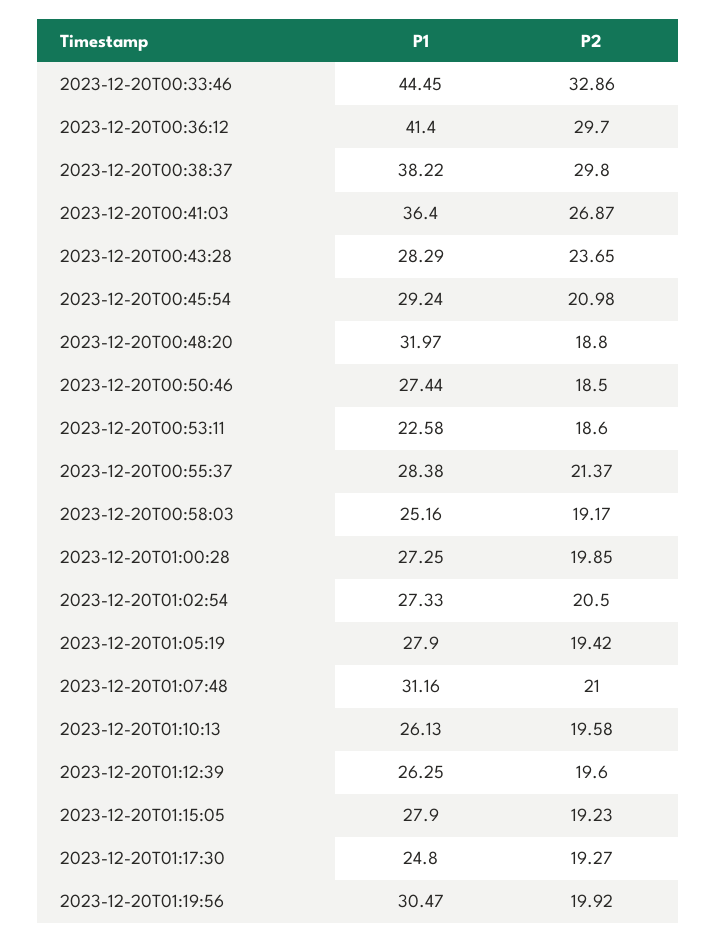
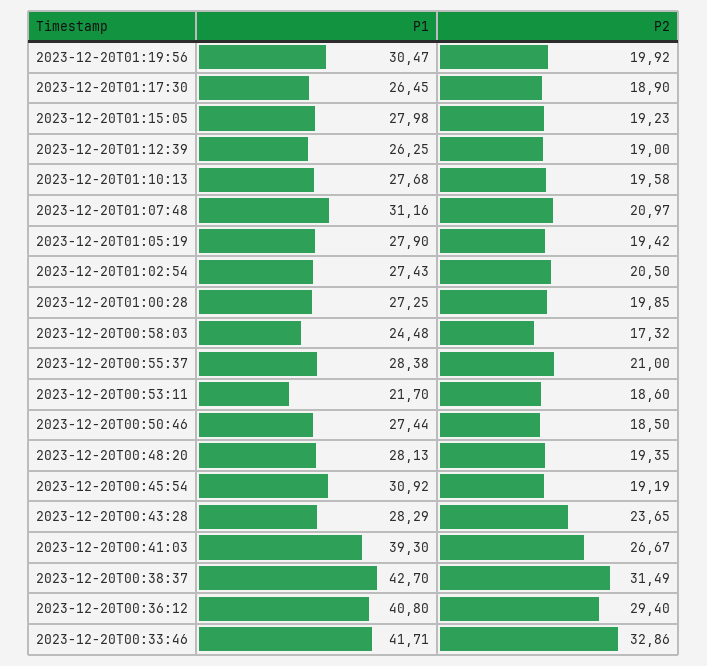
  {
    "P1": {
-     "2023-12-20T00:33:46": 44.45,
+     "2023-12-20T00:33:46": 41.71,
-     "2023-12-20T00:36:12": 41.4,
+     "2023-12-20T00:36:12": 40.8,
-     "2023-12-20T00:38:37": 38.22,
+     "2023-12-20T00:38:37": 42.7,
-     "2023-12-20T00:41:03": 36.4,
+     "2023-12-20T00:41:03": 39.3,
      "2023-12-20T00:43:28": 28.29,
-     "2023-12-20T00:45:54": 29.24,
+     "2023-12-20T00:45:54": 30.92,
-     "2023-12-20T00:48:20": 31.97,
+     "2023-12-20T00:48:20": 28.13,
      "2023-12-20T00:50:46": 27.44,
-     "2023-12-20T00:53:11": 22.58,
+     "2023-12-20T00:53:11": 21.7,
      "2023-12-20T00:55:37": 28.38,
-     "2023-12-20T00:58:03": 25.16,
+     "2023-12-20T00:58:03": 24.48,
      "2023-12-20T01:00:28": 27.25,
-     "2023-12-20T01:02:54": 27.33,
+     "2023-12-20T01:02:54": 27.43,
      "2023-12-20T01:05:19": 27.9,
      "2023-12-20T01:07:48": 31.16,
-     "2023-12-20T01:10:13": 26.13,
+     "2023-12-20T01:10:13": 27.68,
      "2023-12-20T01:12:39": 26.25,
-     "2023-12-20T01:15:05": 27.9,
+     "2023-12-20T01:15:05": 27.98,
-     "2023-12-20T01:17:30": 24.8,
+     "2023-12-20T01:17:30": 26.45,
      "2023-12-20T01:19:56": 30.47
    },
    "P2": {
      "2023-12-20T00:33:46": 32.86,
-     "2023-12-20T00:36:12": 29.7,
+     "2023-12-20T00:36:12": 29.4,
-     "2023-12-20T00:38:37": 29.8,
+     "2023-12-20T00:38:37": 31.49,
-     "2023-12-20T00:41:03": 26.87,
+     "2023-12-20T00:41:03": 26.67,
      "2023-12-20T00:43:28": 23.65,
-     "2023-12-20T00:45:54": 20.98,
+     "2023-12-20T00:45:54": 19.19,
-     "2023-12-20T00:48:20": 18.8,
+     "2023-12-20T00:48:20": 19.35,
      "2023-12-20T00:50:46": 18.5,
      "2023-12-20T00:53:11": 18.6,
-     "2023-12-20T00:55:37": 21.37,
+     "2023-12-20T00:55:37": 21,
-     "2023-12-20T00:58:03": 19.17,
+     "2023-12-20T00:58:03": 17.32,
      "2023-12-20T01:00:28": 19.85,
      "2023-12-20T01:02:54": 20.5,
      "2023-12-20T01:05:19": 19.42,
-     "2023-12-20T01:07:48": 21,
+     "2023-12-20T01:07:48": 20.97,
      "2023-12-20T01:10:13": 19.58,
-     "2023-12-20T01:12:39": 19.6,
+     "2023-12-20T01:12:39": 19,
      "2023-12-20T01:15:05": 19.23,
-     "2023-12-20T01:17:30": 19.27,
+     "2023-12-20T01:17:30": 18.9,
      "2023-12-20T01:19:56": 19.92
    }
  }

